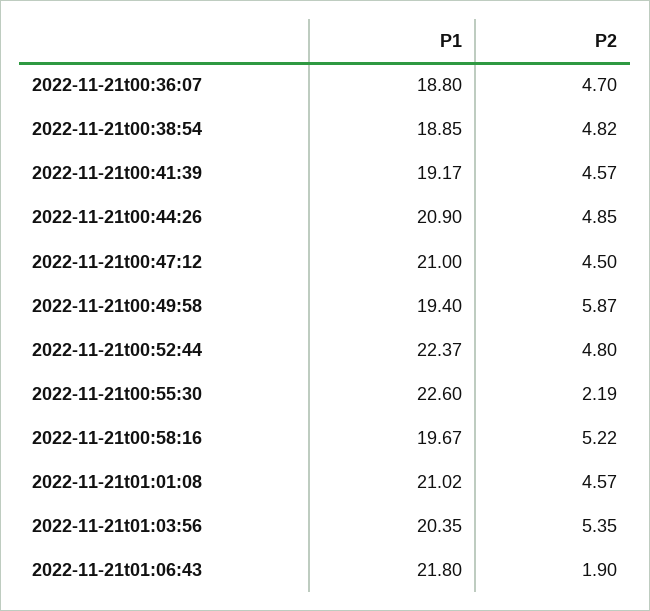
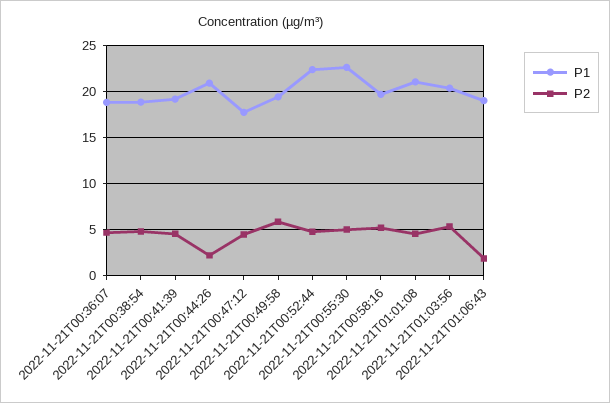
  {
    "P1": {
      "2022-11-21t00:36:07": 18.8,
      "2022-11-21t00:38:54": 18.85,
      "2022-11-21t00:41:39": 19.17,
      "2022-11-21t00:44:26": 20.9,
-     "2022-11-21t00:47:12": 21,
+     "2022-11-21t00:47:12": 18,
      "2022-11-21t00:49:58": 19.4,
      "2022-11-21t00:52:44": 22.37,
      "2022-11-21t00:55:30": 22.6,
      "2022-11-21t00:58:16": 19.67,
      "2022-11-21t01:01:08": 21.02,
      "2022-11-21t01:03:56": 20.35,
-     "2022-11-21t01:06:43": 21.8
+     "2022-11-21t01:06:43": 19
    },
    "P2": {
      "2022-11-21t00:36:07": 4.7,
      "2022-11-21t00:38:54": 4.82,
      "2022-11-21t00:41:39": 4.57,
-     "2022-11-21t00:44:26": 4.85,
+     "2022-11-21t00:44:26": 2,
      "2022-11-21t00:47:12": 4.5,
      "2022-11-21t00:49:58": 5.87,
      "2022-11-21t00:52:44": 4.8,
-     "2022-11-21t00:55:30": 2.19,
+     "2022-11-21t00:55:30": 5,
      "2022-11-21t00:58:16": 5.22,
      "2022-11-21t01:01:08": 4.57,
      "2022-11-21t01:03:56": 5.35,
      "2022-11-21t01:06:43": 1.9
    }
  }

